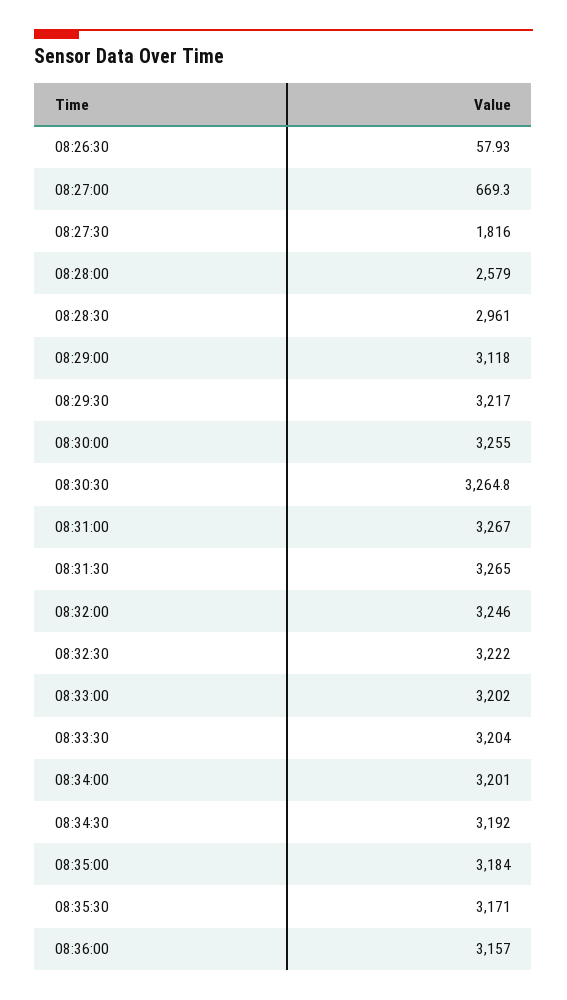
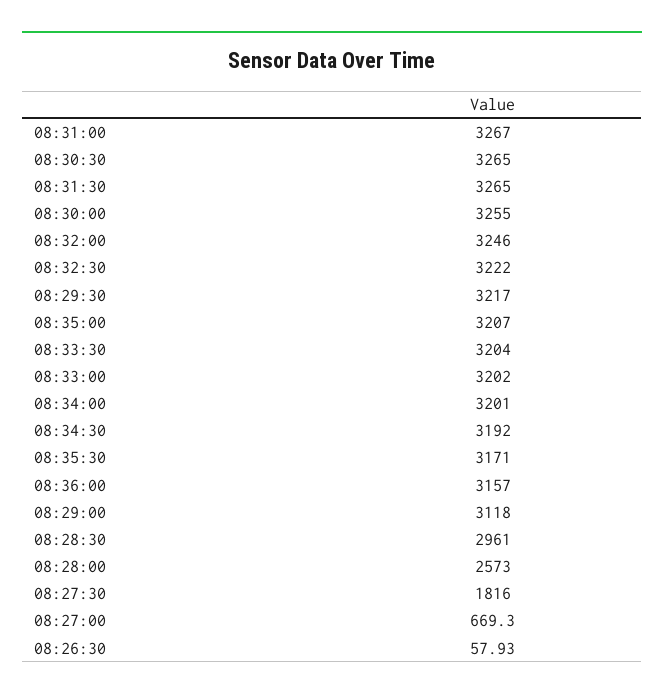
  {
    "08:26:30": 57.93,
    "08:27:00": 669.3,
    "08:27:30": 1816,
-   "08:28:00": 2579,
+   "08:28:00": 2573,
    "08:28:30": 2961,
    "08:29:00": 3118,
    "08:29:30": 3217,
    "08:30:00": 3255,
-   "08:30:30": 3264.8,
+   "08:30:30": 3265,
    "08:31:00": 3267,
    "08:31:30": 3265,
    "08:32:00": 3246,
    "08:32:30": 3222,
    "08:33:00": 3202,
    "08:33:30": 3204,
    "08:34:00": 3201,
    "08:34:30": 3192,
-   "08:35:00": 3184,
+   "08:35:00": 3207,
    "08:35:30": 3171,
    "08:36:00": 3157
  }

